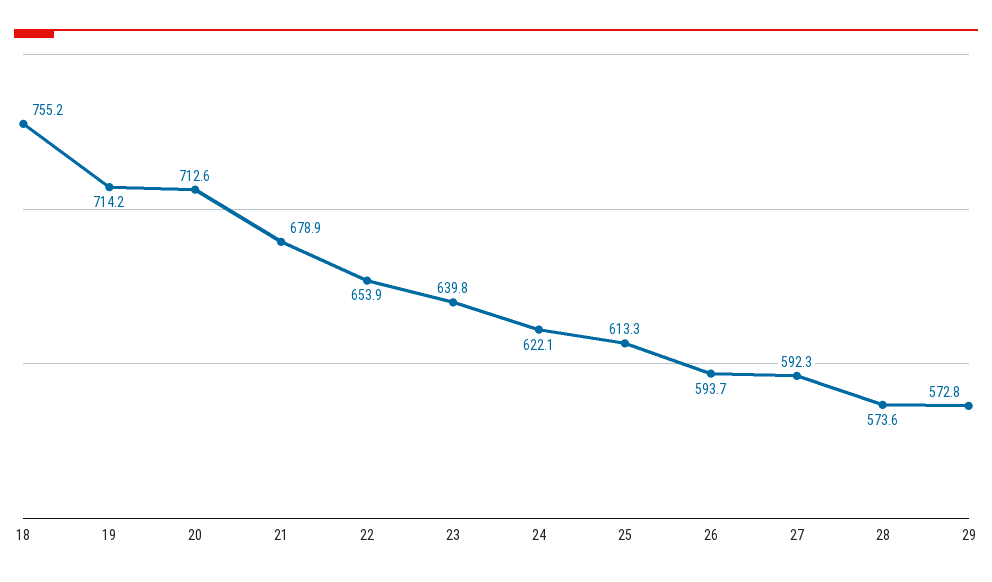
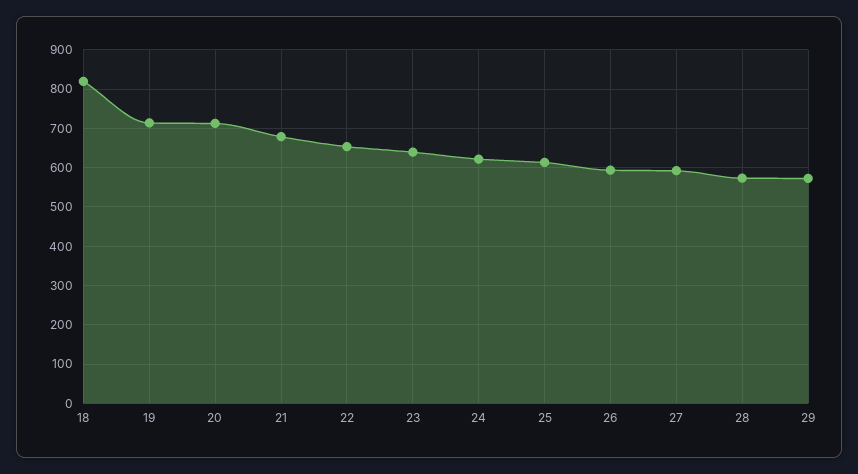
  {
-   "18": 755.2,
+   "18": 820,
    "19": 714.2,
    "20": 712.6,
    "21": 678.9,
    "22": 653.9,
    "23": 639.8,
    "24": 622.1,
    "25": 613.3,
    "26": 593.7,
    "27": 592.3,
    "28": 573.6,
    "29": 572.8
  }

